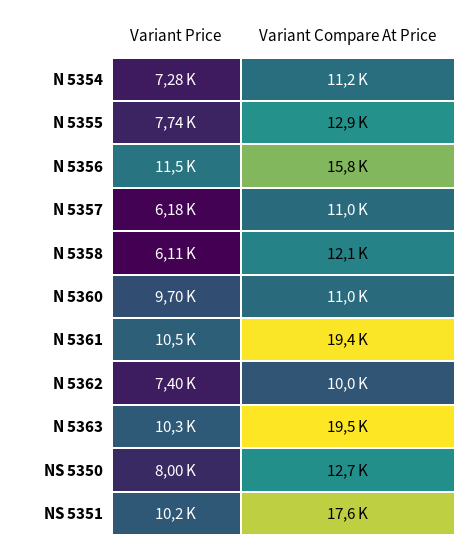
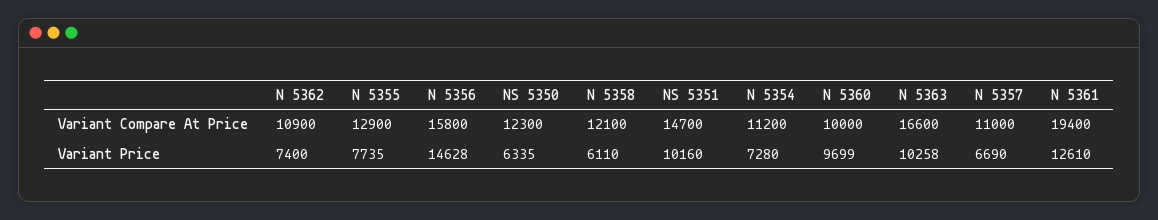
  {
    "Variant Price": {
      "N 5354": 7280,
      "N 5355": 7735,
-     "N 5356": 11500,
+     "N 5356": 14628,
-     "N 5357": 6180,
+     "N 5357": 6690,
      "N 5358": 6110,
      "N 5360": 9699,
-     "N 5361": 10500,
+     "N 5361": 12610,
      "N 5362": 7400,
      "N 5363": 10258,
-     "NS 5350": 8000,
+     "NS 5350": 6335,
      "NS 5351": 10160
    },
    "Variant Compare At Price": {
      "N 5354": 11200,
      "N 5355": 12900,
      "N 5356": 15800,
      "N 5357": 11000,
      "N 5358": 12100,
-     "N 5360": 11000,
+     "N 5360": 10000,
      "N 5361": 19400,
-     "N 5362": 10000,
+     "N 5362": 10900,
-     "N 5363": 19500,
+     "N 5363": 16600,
-     "NS 5350": 12700,
+     "NS 5350": 12300,
-     "NS 5351": 17600
+     "NS 5351": 14700
    }
  }

